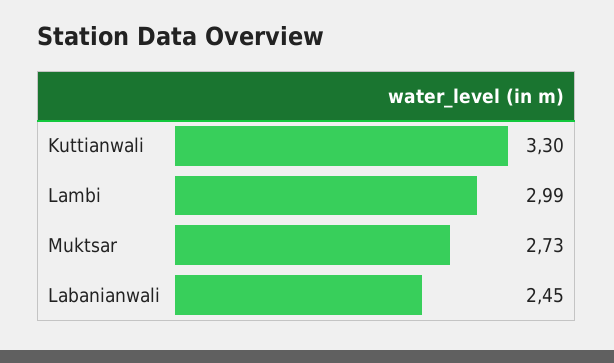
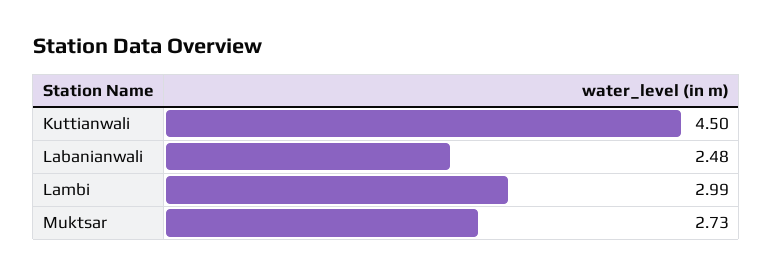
  {
-   "Kuttianwali": 3.3,
+   "Kuttianwali": 4.5,
    "Lambi": 2.99,
    "Muktsar": 2.73,
-   "Labanianwali": 2.45
+   "Labanianwali": 2.48
  }

